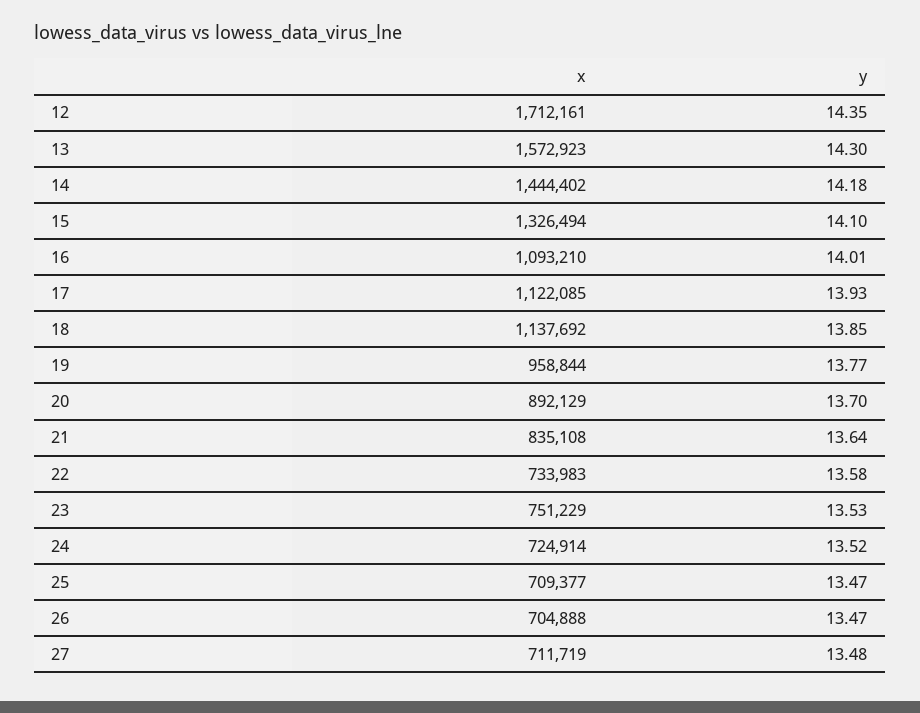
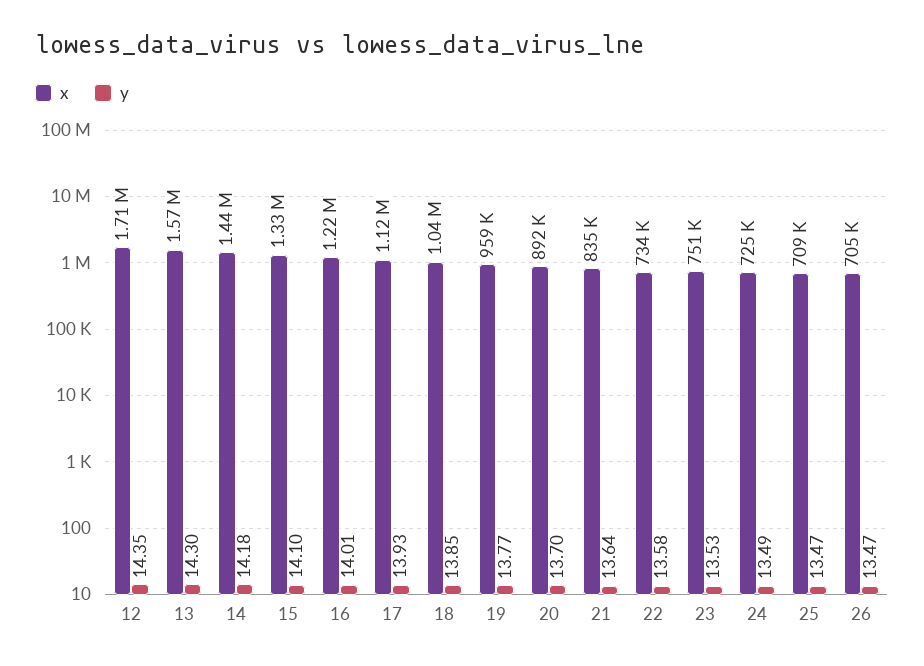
  {
    "x": {
      "12": 1712161,
      "13": 1572923,
      "14": 1444402,
      "15": 1326494,
-     "16": 1093210,
+     "16": 1220000,
      "17": 1122085,
-     "18": 1137692,
+     "18": 1040000,
      "19": 958844,
      "20": 892129,
      "21": 835108,
      "22": 733983,
      "23": 751229,
      "24": 724914,
      "25": 709377,
-     "26": 704888,
+     "26": 704888
-     "27": 711719
    },
    "y": {
      "12": 14.35,
      "13": 14.3,
      "14": 14.18,
      "15": 14.1,
      "16": 14.01,
      "17": 13.93,
      "18": 13.85,
      "19": 13.77,
      "20": 13.7,
      "21": 13.64,
      "22": 13.58,
      "23": 13.53,
-     "24": 13.52,
+     "24": 13.49,
      "25": 13.47,
-     "26": 13.47,
+     "26": 13.47
-     "27": 13.48
    }
  }

